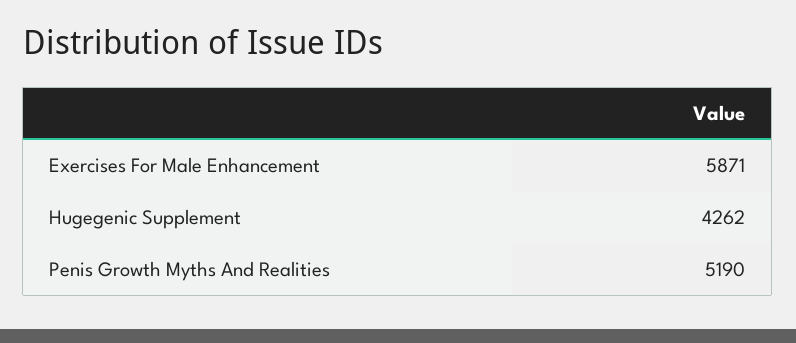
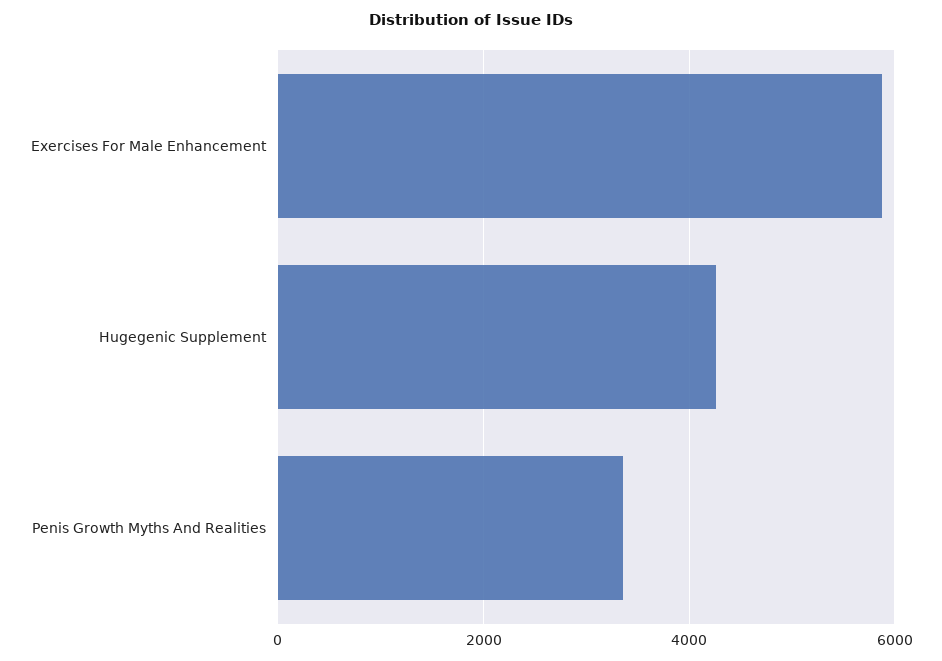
  {
    "Exercises For Male Enhancement": 5871,
    "Hugegenic Supplement": 4262,
-   "Penis Growth Myths And Realities": 5190
+   "Penis Growth Myths And Realities": 3400
  }

